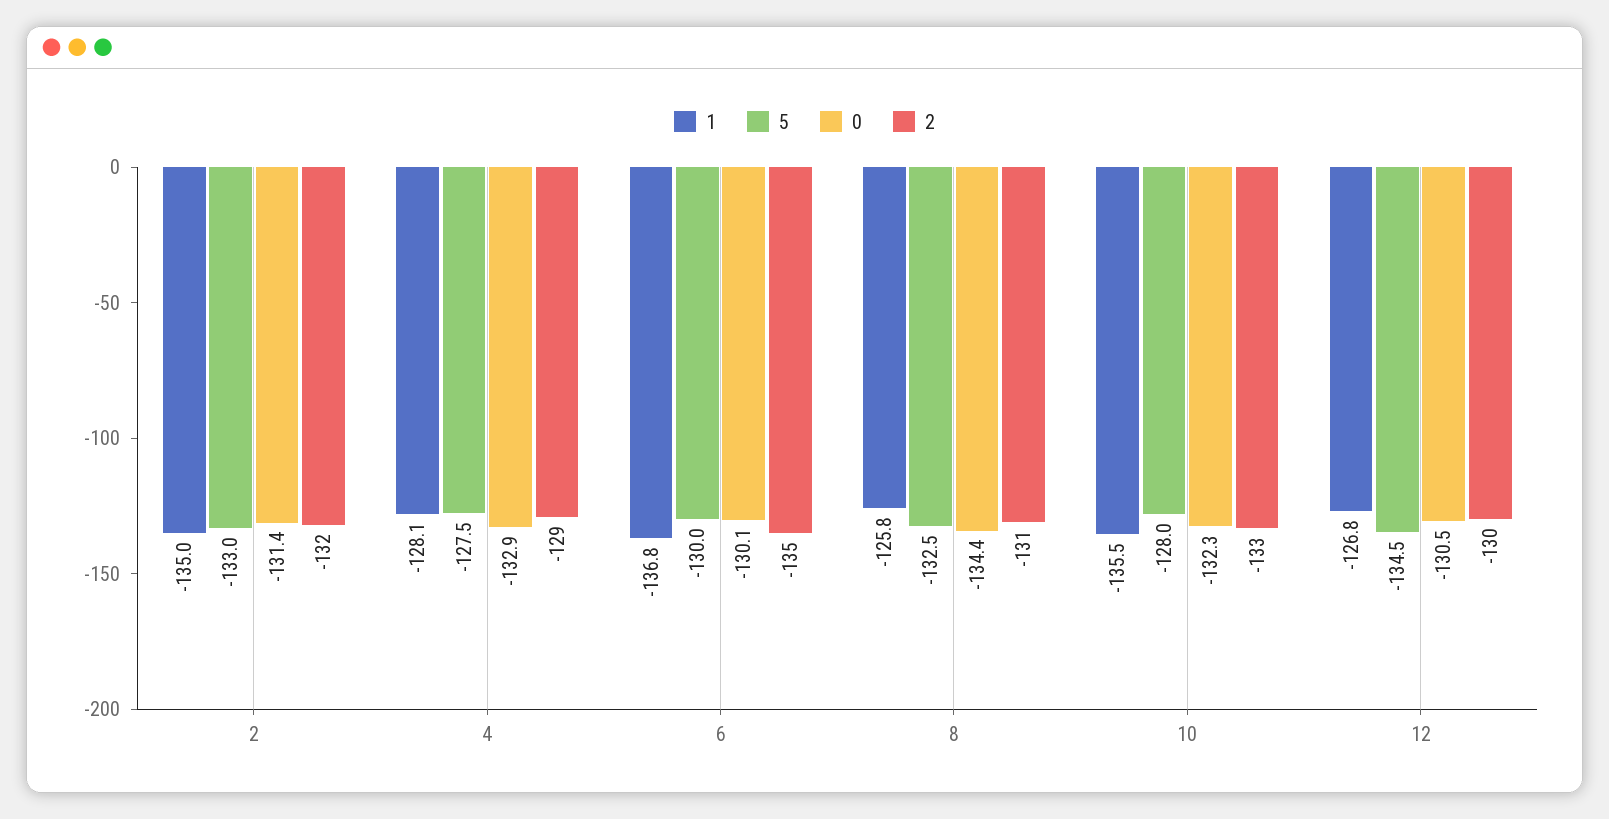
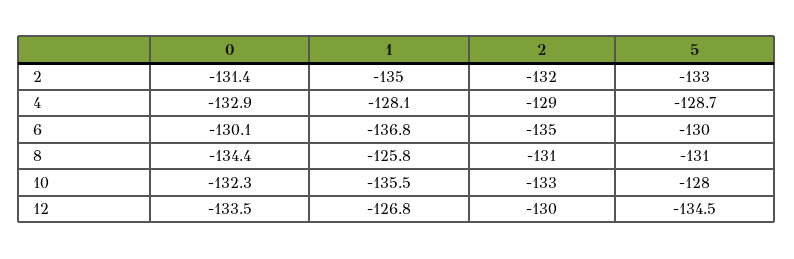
  {
    "1": {
      "2": -135,
      "4": -128.1,
      "6": -136.8,
      "8": -125.8,
      "10": -135.5,
      "12": -126.8
    },
    "5": {
      "2": -133,
-     "4": -127.5,
+     "4": -128.7,
      "6": -130,
-     "8": -132.5,
+     "8": -131,
      "10": -128,
      "12": -134.5
    },
    "0": {
      "2": -131.4,
      "4": -132.9,
      "6": -130.1,
      "8": -134.4,
      "10": -132.3,
-     "12": -130.5
+     "12": -133.5
    },
    "2": {
      "2": -132,
      "4": -129,
      "6": -135,
      "8": -131,
      "10": -133,
      "12": -130
    }
  }

